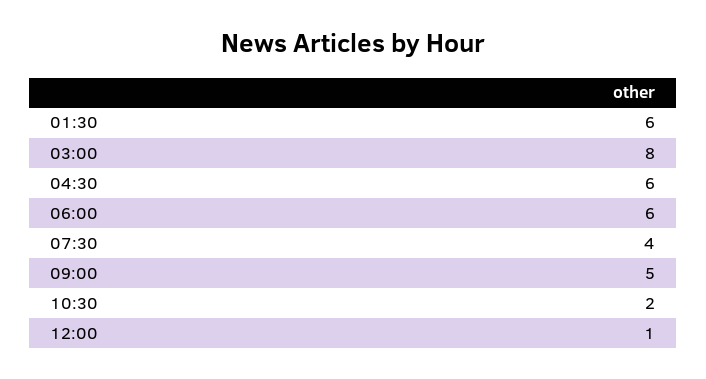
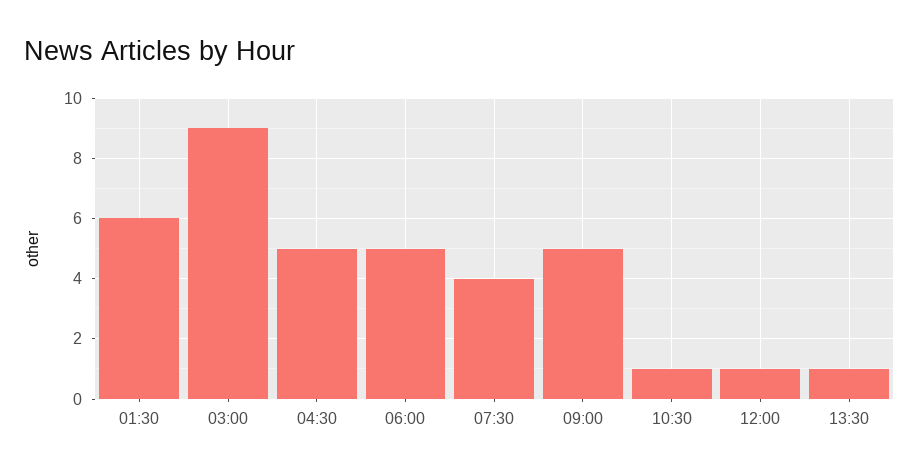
  {
    "01:30": 6,
-   "03:00": 8,
+   "03:00": 9,
-   "04:30": 6,
+   "04:30": 5,
-   "06:00": 6,
+   "06:00": 5,
    "07:30": 4,
    "09:00": 5,
-   "10:30": 2,
+   "10:30": 1,
-   "12:00": 1
+   "12:00": 1,
+   "13:30": 1
  }

